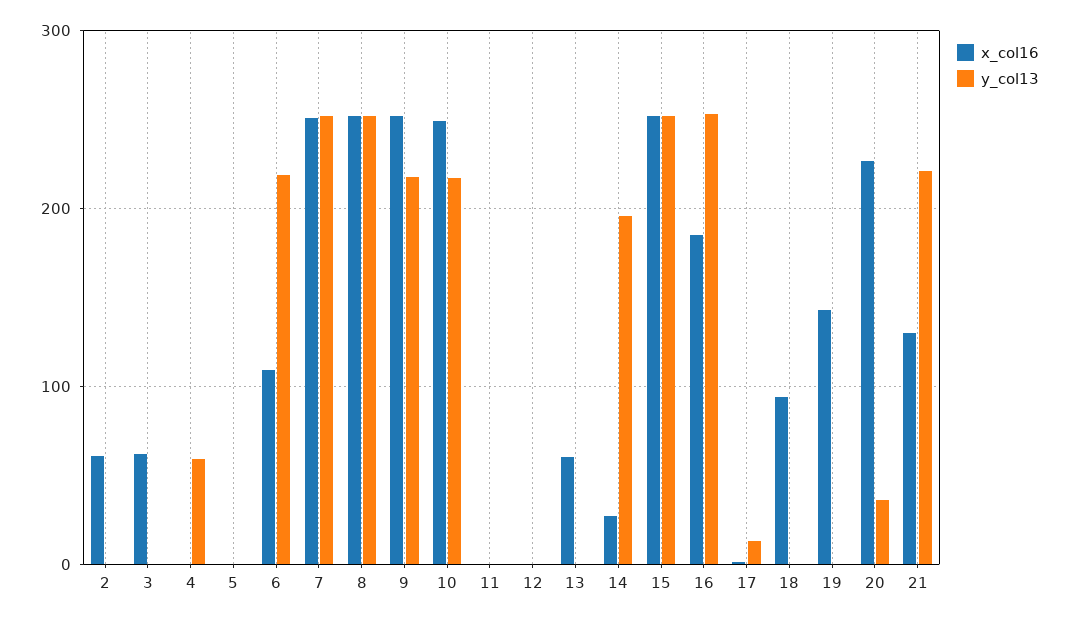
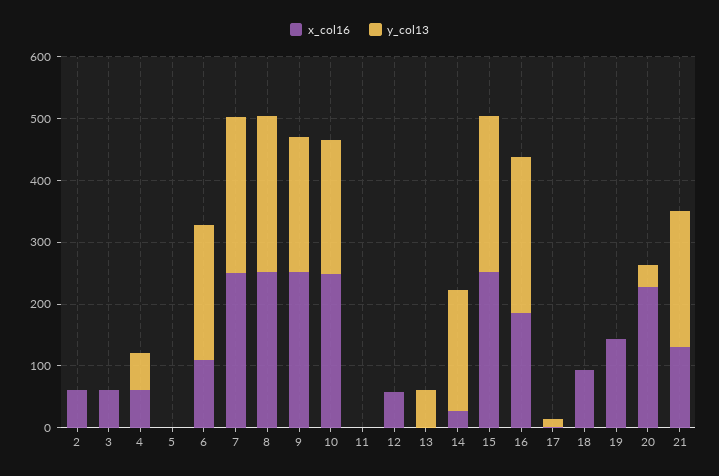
  {
    "x_col16": {
      "2": 60,
      "3": 60,
-     "4": 0,
+     "4": 60,
      "5": 0,
      "6": 110,
      "7": 250,
      "8": 250,
      "9": 250,
      "10": 250,
      "11": 0,
-     "12": 0,
+     "12": 60,
-     "13": 60,
+     "13": 0,
      "14": 30,
      "15": 250,
      "16": 190,
      "17": 0,
      "18": 90,
      "19": 140,
      "20": 230,
      "21": 130
    },
    "y_col13": {
      "2": 0,
      "3": 0,
      "4": 60,
      "5": 0,
      "6": 220,
      "7": 250,
      "8": 250,
      "9": 220,
      "10": 220,
      "11": 0,
      "12": 0,
-     "13": 0,
+     "13": 60,
      "14": 200,
      "15": 250,
      "16": 250,
      "17": 10,
      "18": 0,
      "19": 0,
      "20": 40,
      "21": 220
    }
  }

